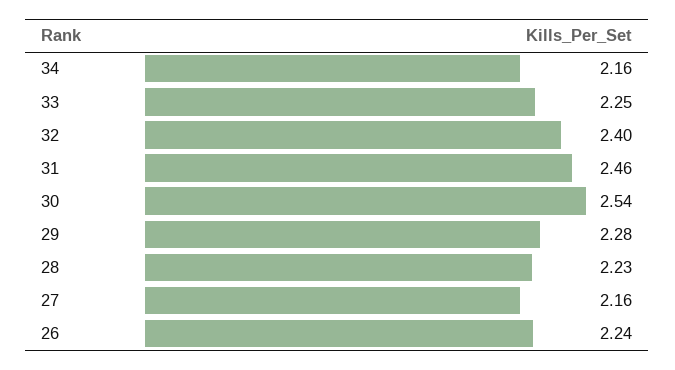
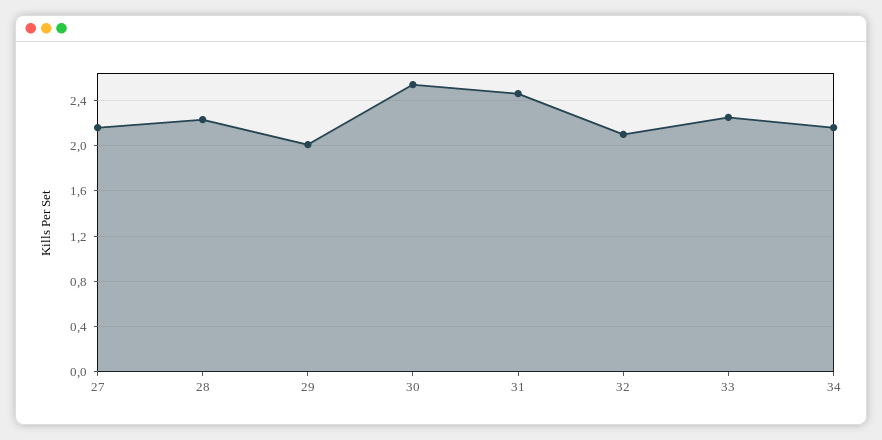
  {
    "34": 2.16,
    "33": 2.25,
-   "32": 2.4,
+   "32": 2.1,
    "31": 2.46,
    "30": 2.54,
-   "29": 2.28,
+   "29": 2,
    "28": 2.23,
-   "27": 2.16,
+   "27": 2.16
-   "26": 2.24
  }

